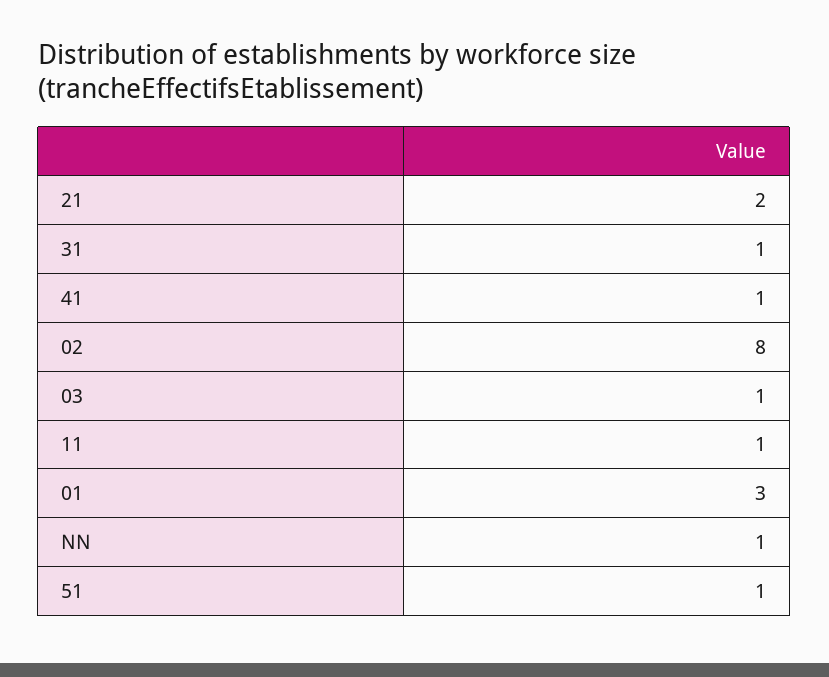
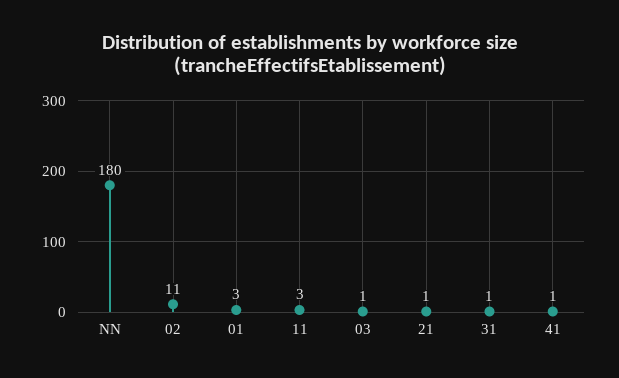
  {
-   "21": 2,
+   "21": 1,
    "31": 1,
    "41": 1,
-   "02": 8,
+   "02": 11,
    "03": 1,
-   "11": 1,
+   "11": 3,
    "01": 3,
-   "NN": 1,
+   "NN": 180
-   "51": 1
  }

